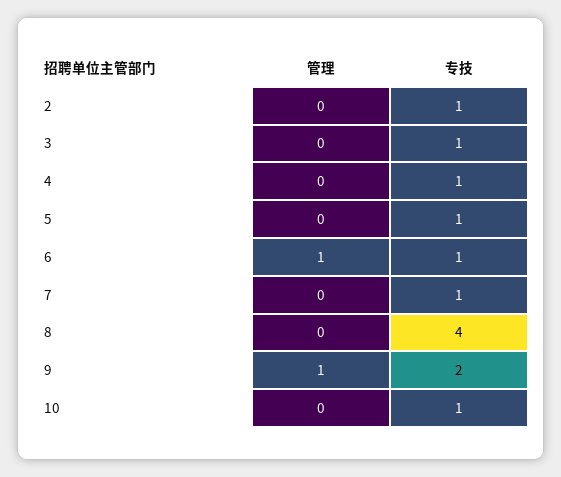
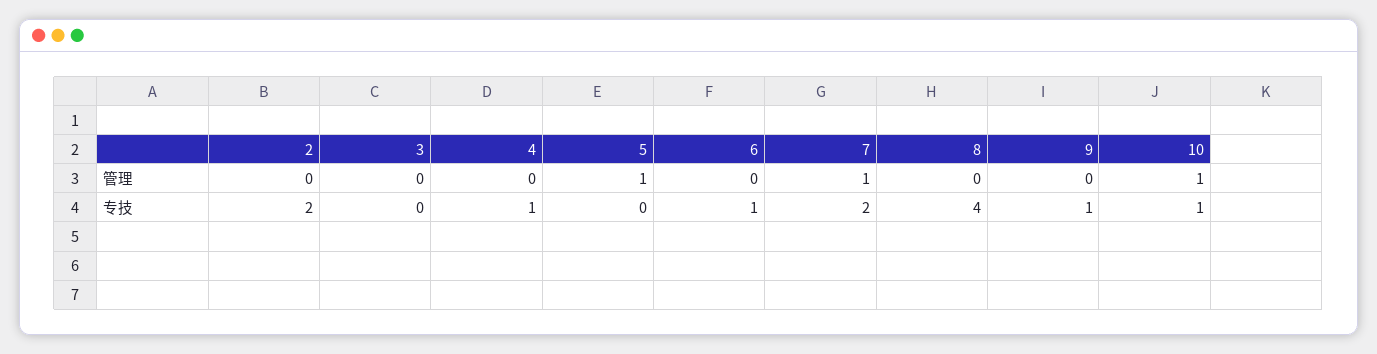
  {
    "管理": {
      "2": 0,
      "3": 0,
      "4": 0,
-     "5": 0,
+     "5": 1,
-     "6": 1,
+     "6": 0,
-     "7": 0,
+     "7": 1,
      "8": 0,
-     "9": 1,
+     "9": 0,
-     "10": 0
+     "10": 1
    },
    "专技": {
-     "2": 1,
+     "2": 2,
-     "3": 1,
+     "3": 0,
      "4": 1,
-     "5": 1,
+     "5": 0,
      "6": 1,
-     "7": 1,
+     "7": 2,
      "8": 4,
-     "9": 2,
+     "9": 1,
      "10": 1
    }
  }

